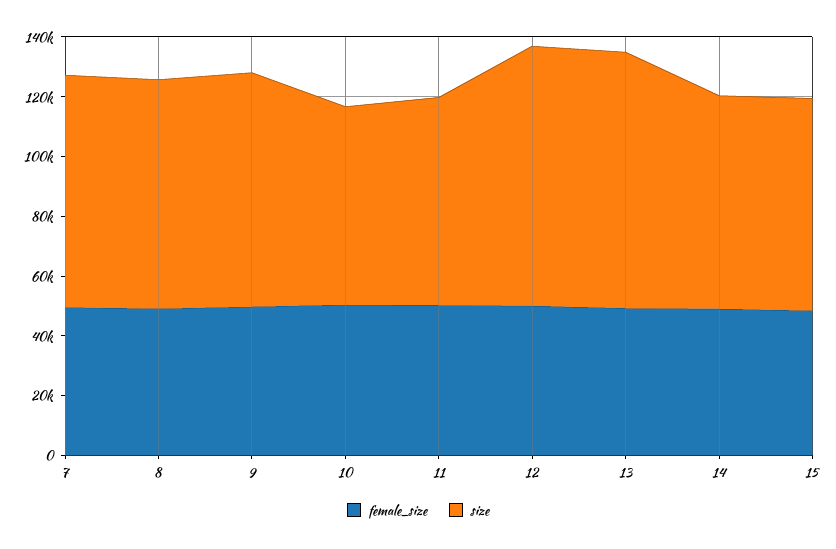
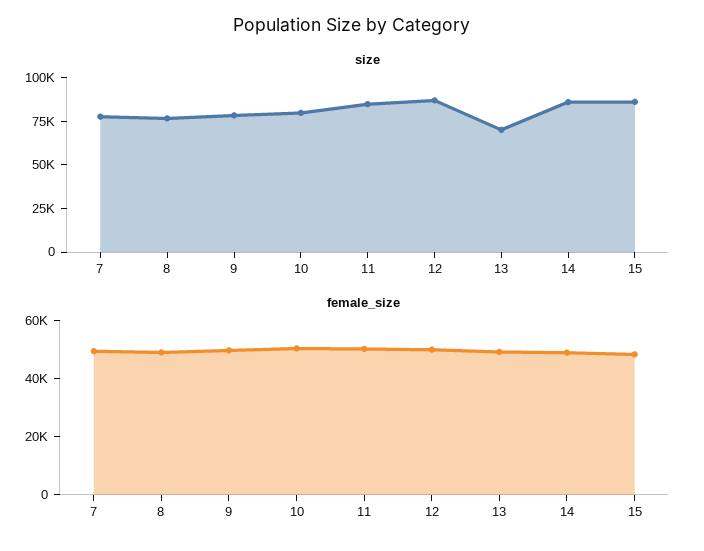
  {
    "female_size": {
      "7": 50000,
      "8": 50000,
      "9": 50000,
      "10": 50000,
      "11": 50000,
      "12": 50000,
      "13": 50000,
      "14": 50000,
      "15": 50000
    },
    "size": {
      "7": 80000,
      "8": 75000,
      "9": 80000,
-     "10": 65000,
+     "10": 80000,
-     "11": 70000,
+     "11": 85000,
      "12": 85000,
-     "13": 85000,
+     "13": 70000,
-     "14": 70000,
+     "14": 85000,
-     "15": 70000
+     "15": 85000
    }
  }

